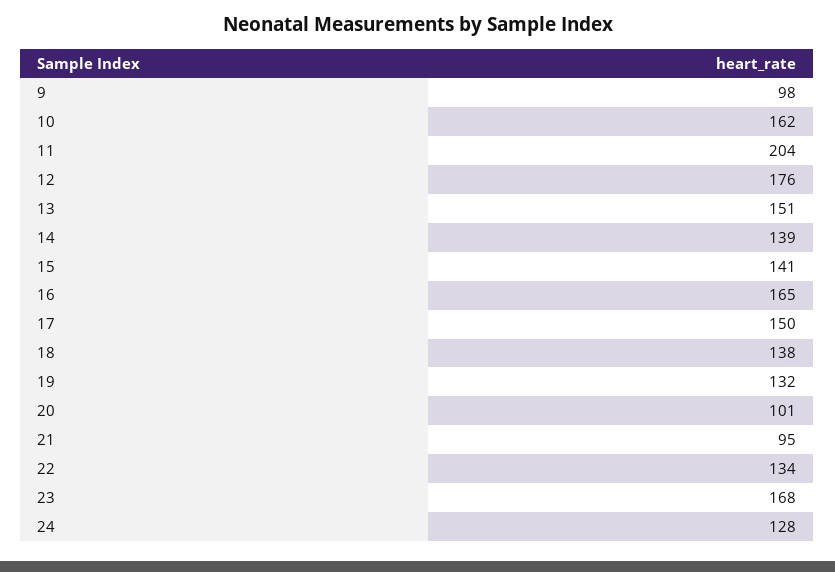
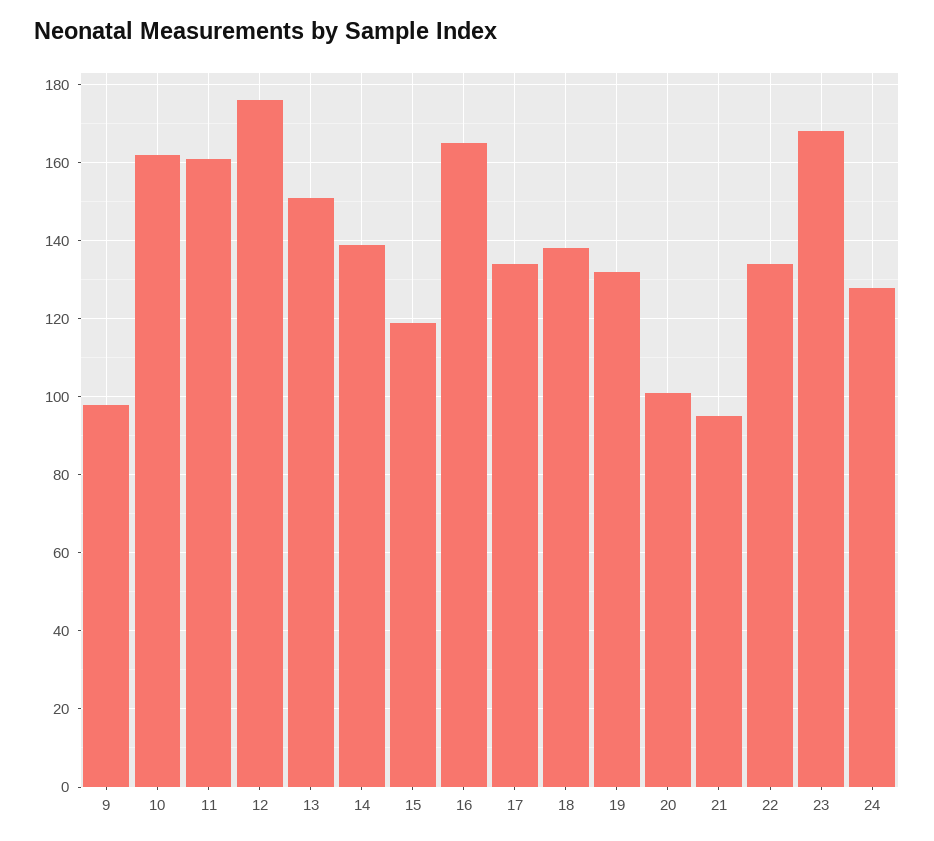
  {
    "9": 98,
    "10": 162,
-   "11": 204,
+   "11": 160,
    "12": 176,
    "13": 151,
    "14": 139,
-   "15": 141,
+   "15": 120,
    "16": 165,
-   "17": 150,
+   "17": 135,
    "18": 138,
    "19": 132,
    "20": 101,
    "21": 95,
    "22": 134,
    "23": 168,
    "24": 128
  }

